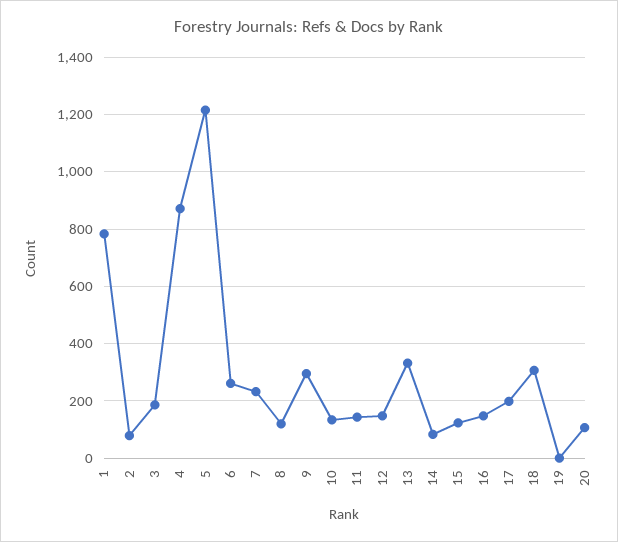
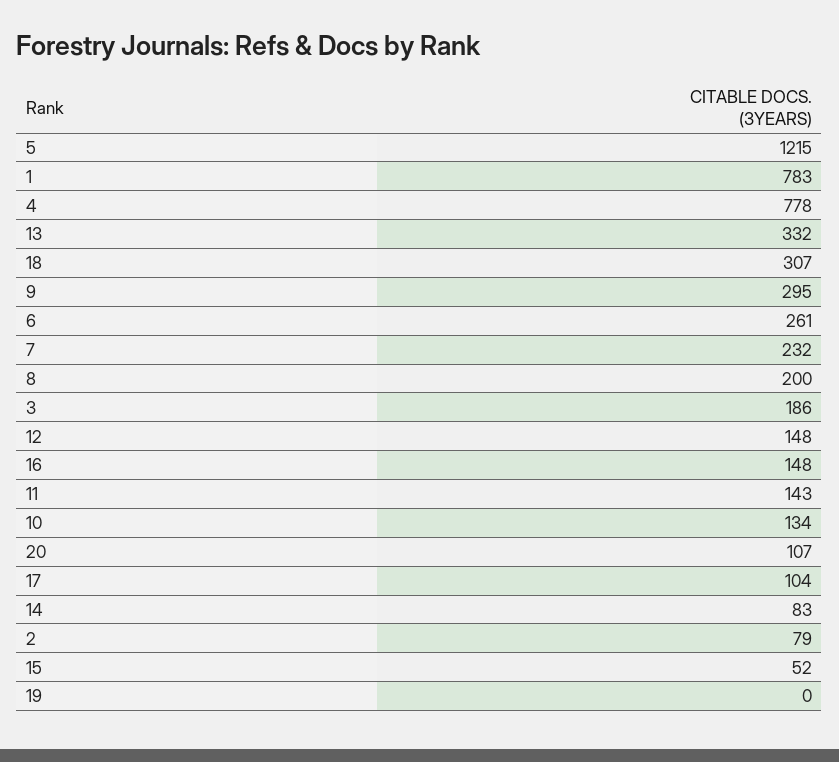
  {
    "1": 783,
    "2": 79,
    "3": 186,
-   "4": 875,
+   "4": 778,
    "5": 1215,
    "6": 261,
    "7": 232,
-   "8": 125,
+   "8": 200,
    "9": 295,
    "10": 134,
    "11": 143,
    "12": 148,
    "13": 332,
    "14": 83,
-   "15": 125,
+   "15": 52,
    "16": 148,
-   "17": 200,
+   "17": 104,
    "18": 307,
    "19": 0,
    "20": 107
  }

